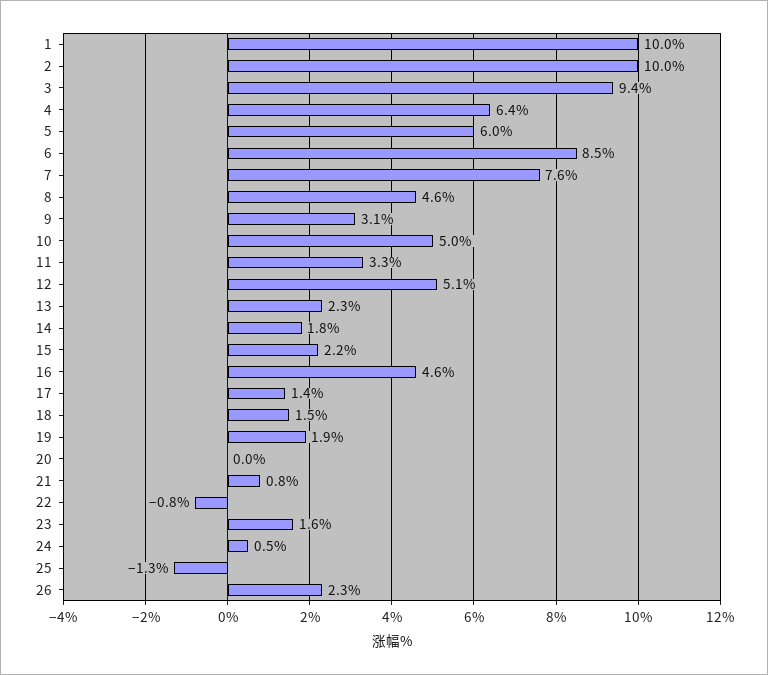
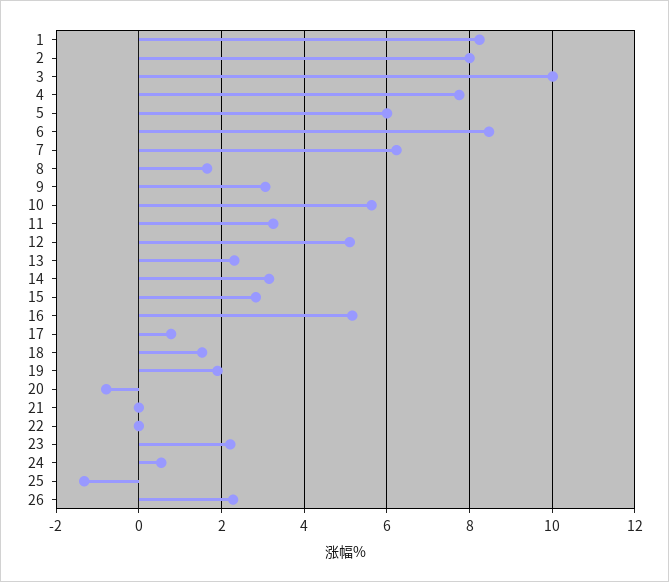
  {
-   "1": 10,
+   "1": 8.2,
-   "2": 10,
+   "2": 8,
-   "3": 9.4,
+   "3": 10,
-   "4": 6.4,
+   "4": 7.8,
    "5": 6,
    "6": 8.5,
-   "7": 7.6,
+   "7": 6.2,
-   "8": 4.6,
+   "8": 1.6,
    "9": 3.1,
-   "10": 5,
+   "10": 5.6,
    "11": 3.3,
    "12": 5.1,
    "13": 2.3,
-   "14": 1.8,
+   "14": 3.2,
-   "15": 2.2,
+   "15": 2.8,
-   "16": 4.6,
+   "16": 5.2,
-   "17": 1.4,
+   "17": 0.8,
    "18": 1.5,
    "19": 1.9,
-   "20": 0,
+   "20": -0.8,
-   "21": 0.8,
+   "21": 0,
-   "22": -0.8,
+   "22": 0,
-   "23": 1.6,
+   "23": 2.2,
    "24": 0.5,
    "25": -1.3,
    "26": 2.3
  }

